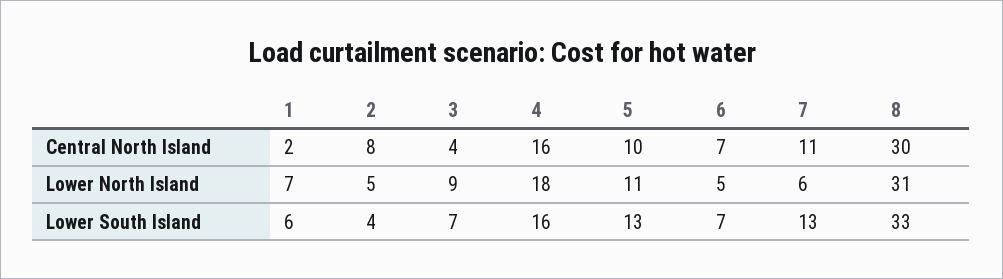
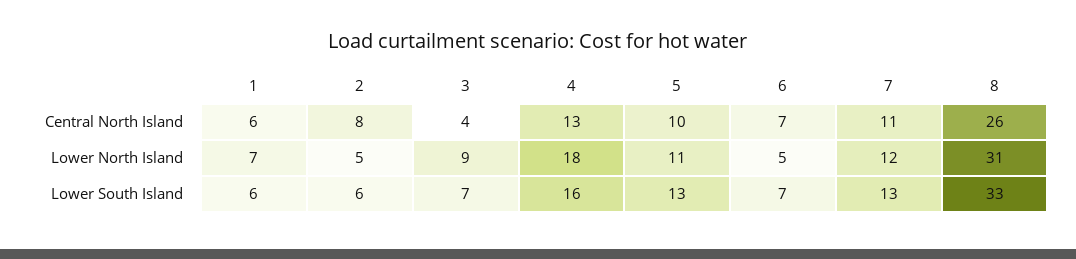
  {
    "1": {
-     "Central North Island": 2,
+     "Central North Island": 6,
      "Lower North Island": 7,
      "Lower South Island": 6
    },
    "2": {
      "Central North Island": 8,
      "Lower North Island": 5,
-     "Lower South Island": 4
+     "Lower South Island": 6
    },
    "3": {
      "Central North Island": 4,
      "Lower North Island": 9,
      "Lower South Island": 7
    },
    "4": {
-     "Central North Island": 16,
+     "Central North Island": 13,
      "Lower North Island": 18,
      "Lower South Island": 16
    },
    "5": {
      "Central North Island": 10,
      "Lower North Island": 11,
      "Lower South Island": 13
    },
    "6": {
      "Central North Island": 7,
      "Lower North Island": 5,
      "Lower South Island": 7
    },
    "7": {
      "Central North Island": 11,
-     "Lower North Island": 6,
+     "Lower North Island": 12,
      "Lower South Island": 13
    },
    "8": {
-     "Central North Island": 30,
+     "Central North Island": 26,
      "Lower North Island": 31,
      "Lower South Island": 33
    }
  }

